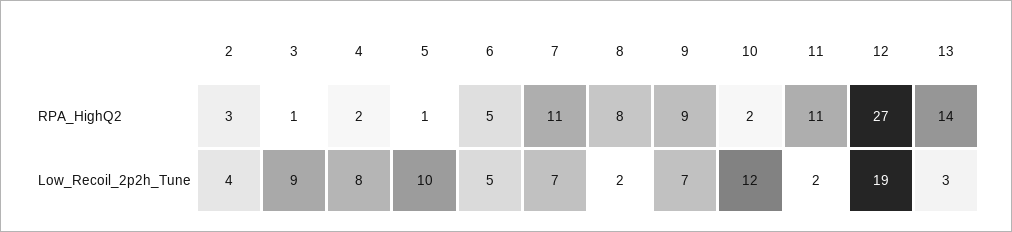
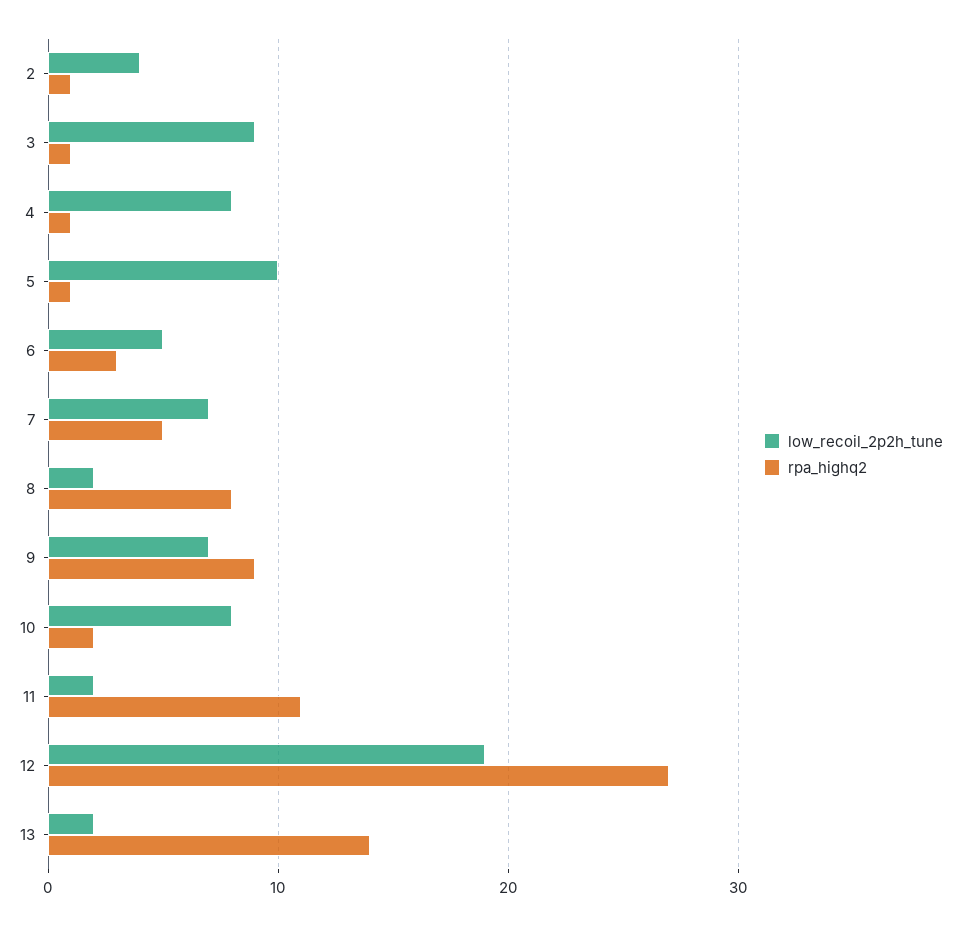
  {
    "RPA_HighQ2": {
-     "2": 3,
+     "2": 1,
      "3": 1,
-     "4": 2,
+     "4": 1,
      "5": 1,
-     "6": 5,
+     "6": 3,
-     "7": 11,
+     "7": 5,
      "8": 8,
      "9": 9,
      "10": 2,
      "11": 11,
      "12": 27,
      "13": 14
    },
    "Low_Recoil_2p2h_Tune": {
      "2": 4,
      "3": 9,
      "4": 8,
      "5": 10,
      "6": 5,
      "7": 7,
      "8": 2,
      "9": 7,
-     "10": 12,
+     "10": 8,
      "11": 2,
      "12": 19,
-     "13": 3
+     "13": 2
    }
  }

